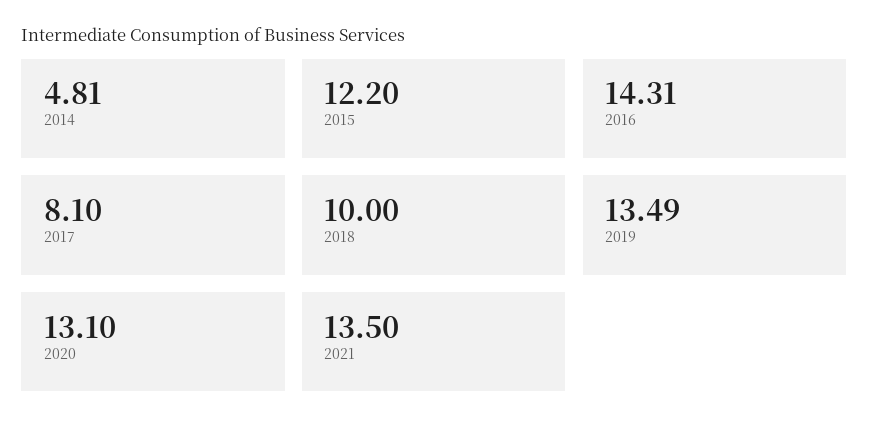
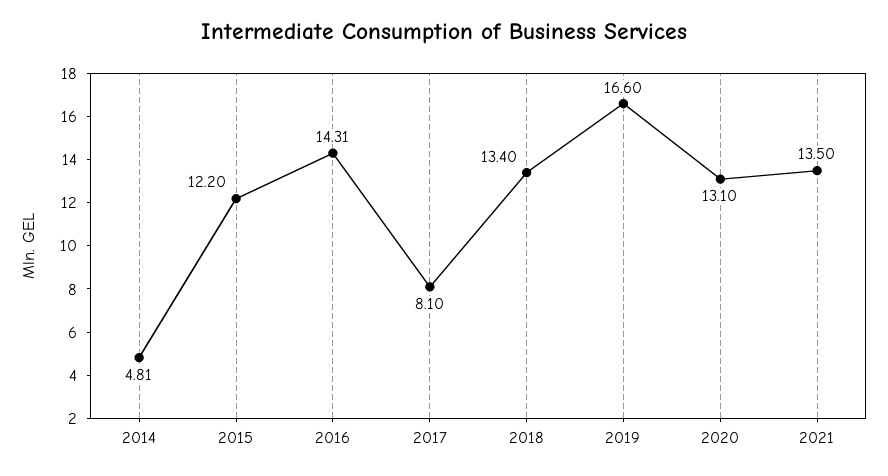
  {
    "2014": 4.81,
    "2015": 12.2,
    "2016": 14.31,
    "2017": 8.1,
-   "2018": 10,
+   "2018": 13.4,
-   "2019": 13.49,
+   "2019": 16.6,
    "2020": 13.1,
    "2021": 13.5
  }

